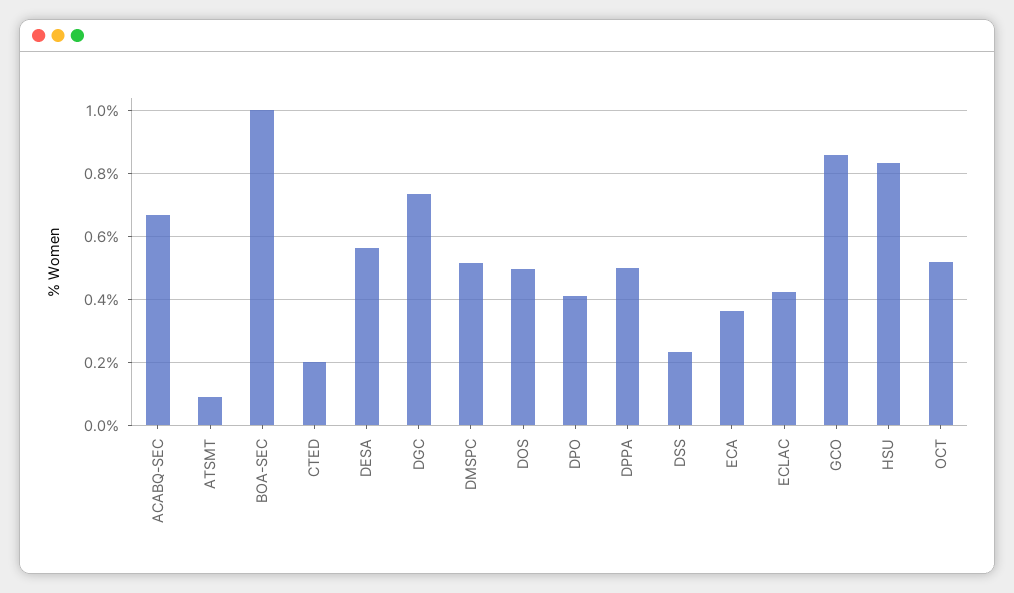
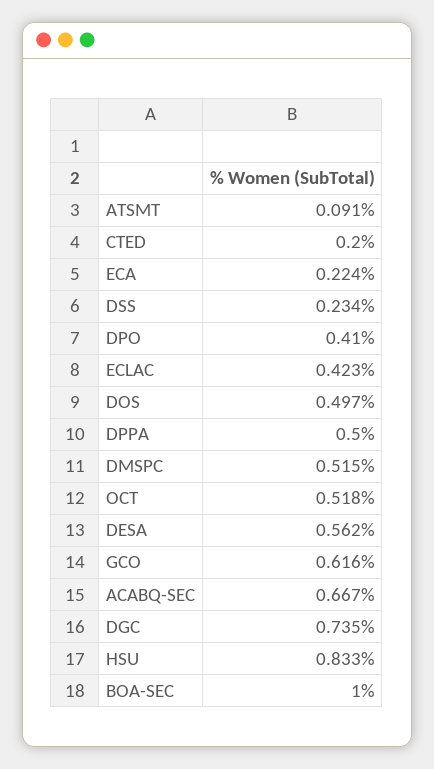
  {
    "ACABQ-SEC": 0.667,
    "ATSMT": 0.091,
    "BOA-SEC": 1,
    "CTED": 0.2,
    "DESA": 0.562,
    "DGC": 0.735,
    "DMSPC": 0.515,
    "DOS": 0.497,
    "DPO": 0.41,
    "DPPA": 0.5,
    "DSS": 0.234,
-   "ECA": 0.36,
+   "ECA": 0.224,
    "ECLAC": 0.423,
-   "GCO": 0.86,
+   "GCO": 0.616,
    "HSU": 0.833,
    "OCT": 0.518
  }

